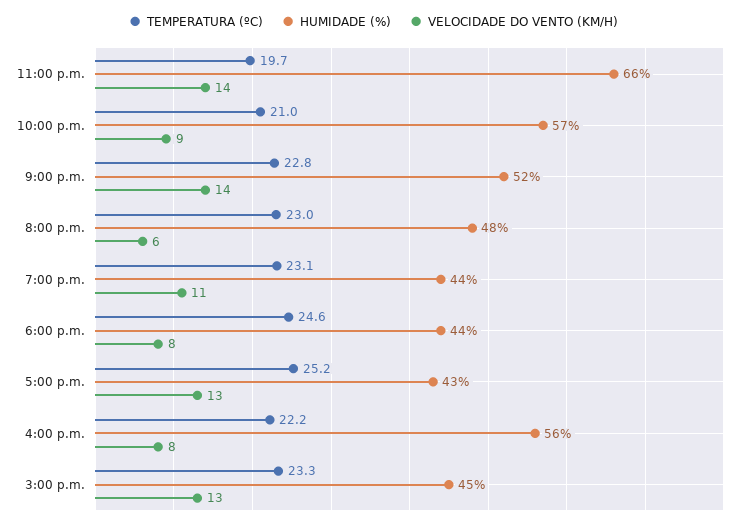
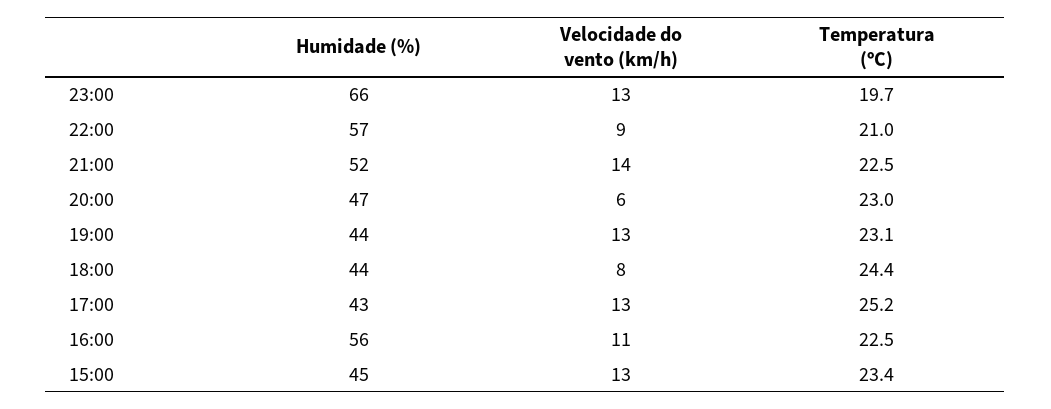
  {
    "TEMPERATURA (ºC)": {
      "11:00 p.m.": 19.7,
      "10:00 p.m.": 21,
-     "9:00 p.m.": 22.8,
+     "9:00 p.m.": 22.5,
      "8:00 p.m.": 23,
      "7:00 p.m.": 23.1,
-     "6:00 p.m.": 24.6,
+     "6:00 p.m.": 24.4,
      "5:00 p.m.": 25.2,
-     "4:00 p.m.": 22.2,
+     "4:00 p.m.": 22.5,
-     "3:00 p.m.": 23.3
+     "3:00 p.m.": 23.4
    },
    "HUMIDADE (%)": {
      "11:00 p.m.": 66,
      "10:00 p.m.": 57,
      "9:00 p.m.": 52,
-     "8:00 p.m.": 48,
+     "8:00 p.m.": 47,
      "7:00 p.m.": 44,
      "6:00 p.m.": 44,
      "5:00 p.m.": 43,
      "4:00 p.m.": 56,
      "3:00 p.m.": 45
    },
    "VELOCIDADE DO VENTO (KM/H)": {
-     "11:00 p.m.": 14,
+     "11:00 p.m.": 13,
      "10:00 p.m.": 9,
      "9:00 p.m.": 14,
      "8:00 p.m.": 6,
-     "7:00 p.m.": 11,
+     "7:00 p.m.": 13,
      "6:00 p.m.": 8,
      "5:00 p.m.": 13,
-     "4:00 p.m.": 8,
+     "4:00 p.m.": 11,
      "3:00 p.m.": 13
    }
  }

